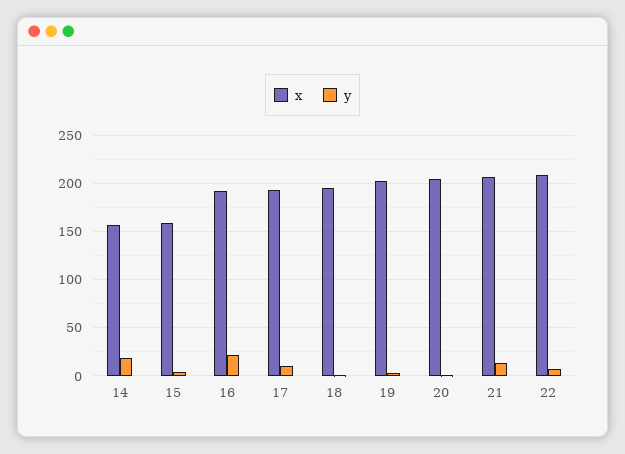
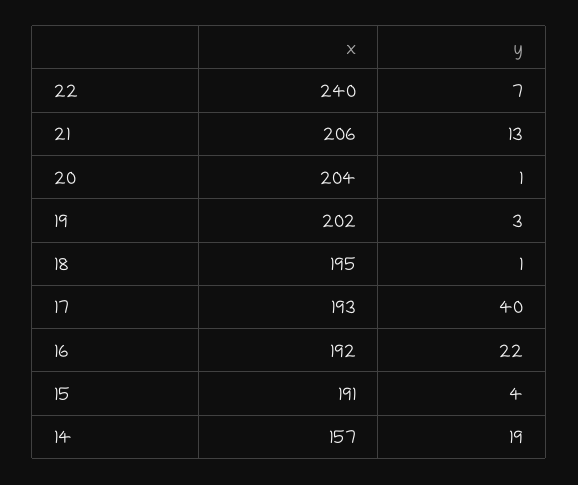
  {
    "x": {
      "14": 157,
-     "15": 160,
+     "15": 191,
      "16": 192,
      "17": 193,
      "18": 195,
      "19": 202,
      "20": 204,
      "21": 206,
-     "22": 210
+     "22": 240
    },
    "y": {
      "14": 19,
      "15": 4,
      "16": 22,
-     "17": 10,
+     "17": 40,
      "18": 1,
      "19": 3,
      "20": 1,
      "21": 13,
      "22": 7
    }
  }

